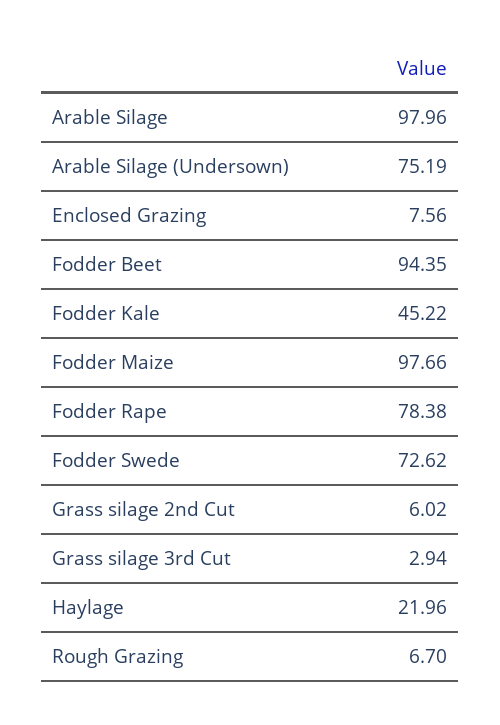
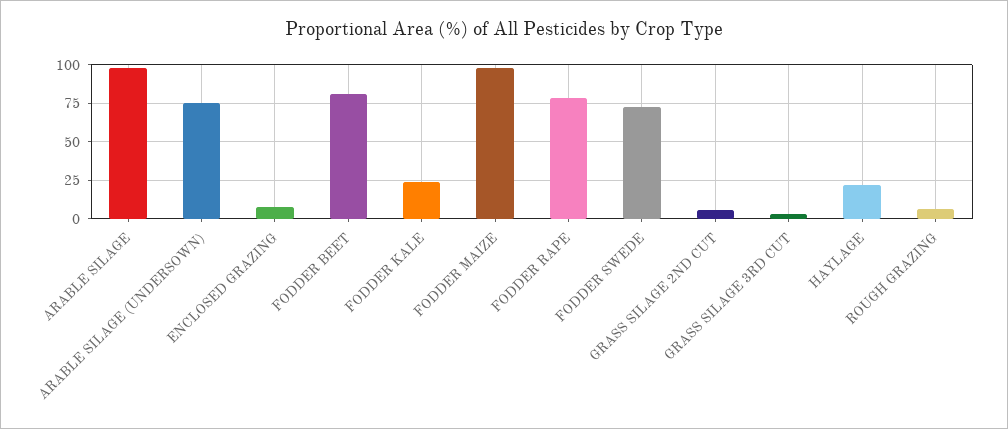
  {
    "Arable Silage": 97.96,
    "Arable Silage (Undersown)": 75.19,
    "Enclosed Grazing": 7.56,
-   "Fodder Beet": 94.35,
+   "Fodder Beet": 80,
-   "Fodder Kale": 45.22,
+   "Fodder Kale": 25,
    "Fodder Maize": 97.66,
    "Fodder Rape": 78.38,
    "Fodder Swede": 72.62,
    "Grass silage 2nd Cut": 6.02,
    "Grass silage 3rd Cut": 2.94,
    "Haylage": 21.96,
    "Rough Grazing": 6.7
  }

